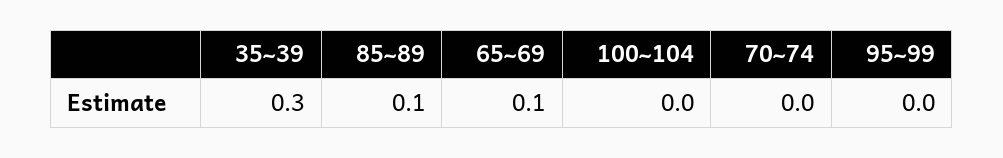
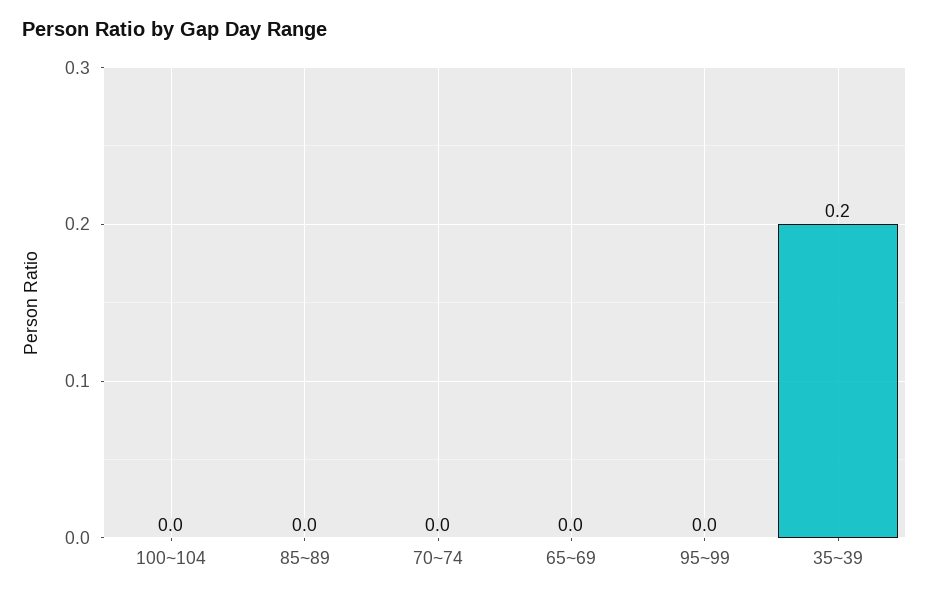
  {
-   "35~39": 0.3,
+   "35~39": 0.2,
-   "85~89": 0.1,
+   "85~89": 0,
-   "65~69": 0.1,
+   "65~69": 0,
    "100~104": 0,
    "70~74": 0,
    "95~99": 0
  }

